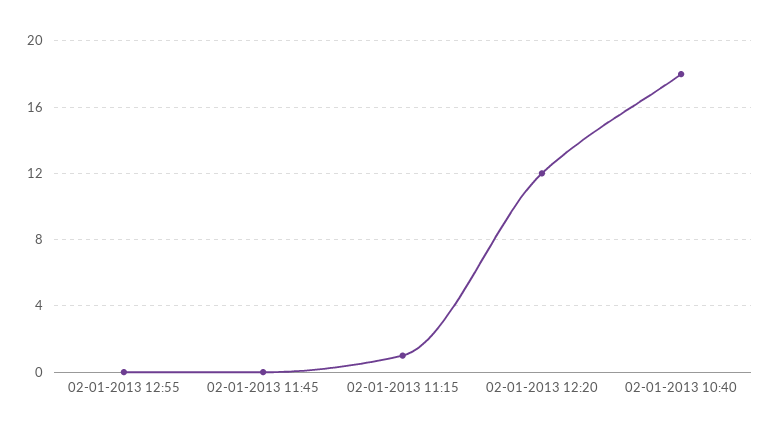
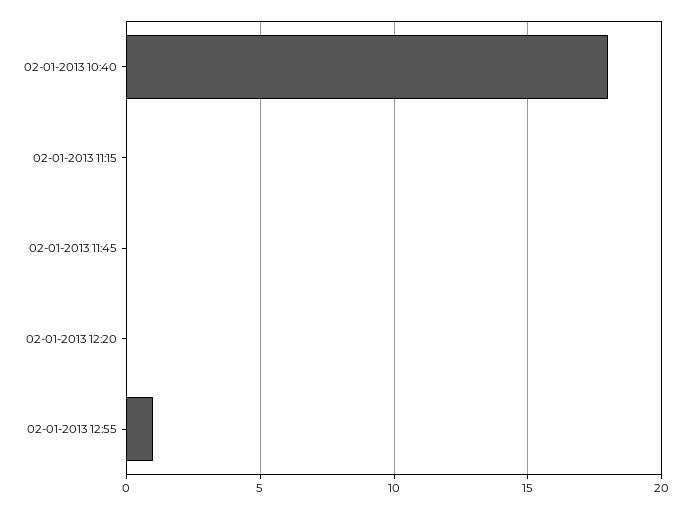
  {
-   "02-01-2013 12:55": 0,
+   "02-01-2013 12:55": 1,
    "02-01-2013 11:45": 0,
-   "02-01-2013 11:15": 1,
+   "02-01-2013 11:15": 0,
-   "02-01-2013 12:20": 12,
+   "02-01-2013 12:20": 0,
    "02-01-2013 10:40": 18
  }

